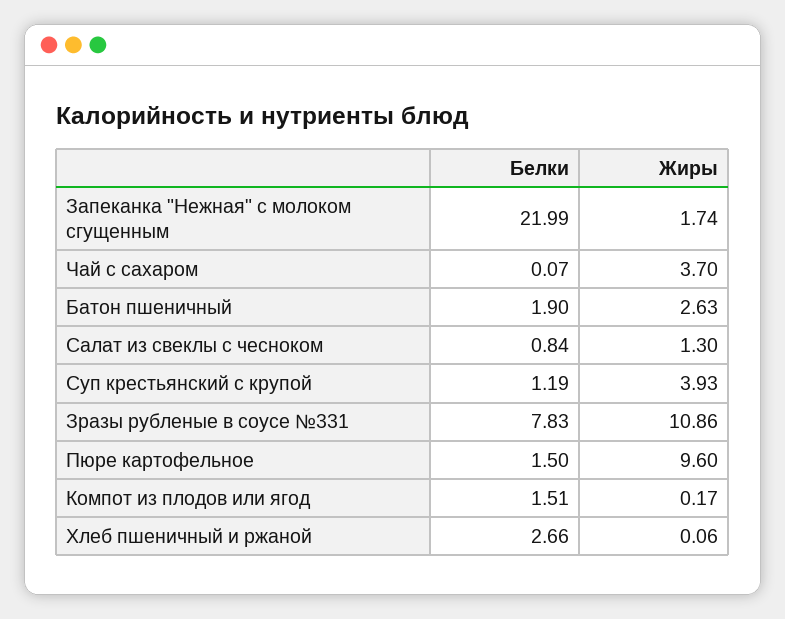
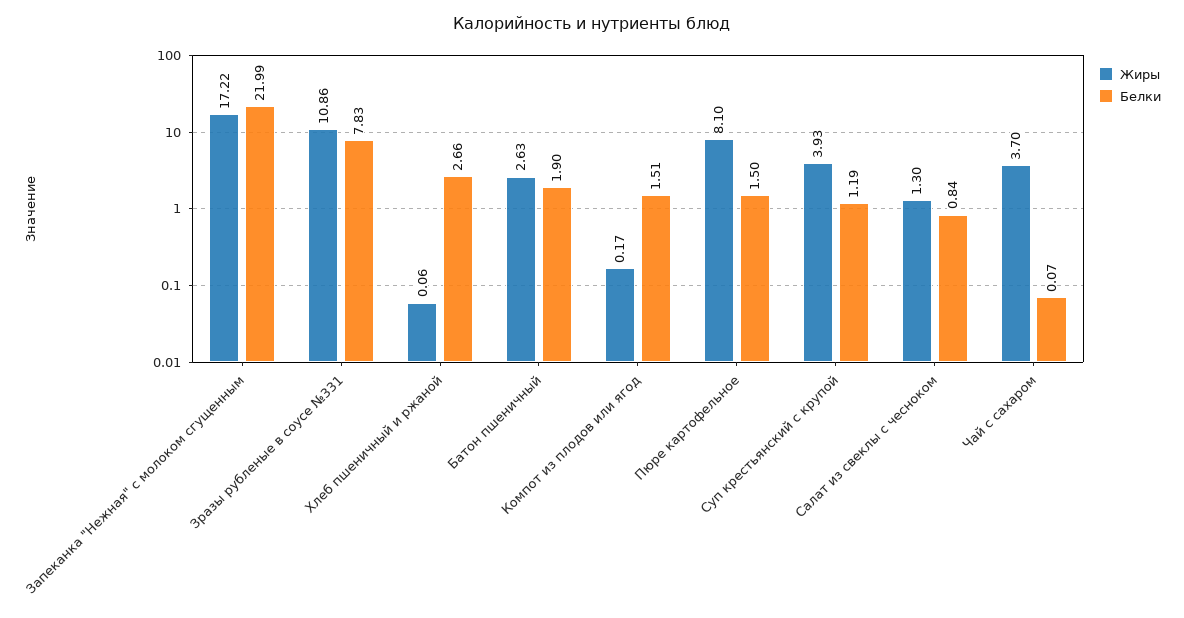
  {
    "Белки": {
      "Запеканка \"Нежная\" с молоком сгущенным": 21.99,
      "Чай с сахаром": 0.07,
      "Батон пшеничный": 1.9,
      "Салат из свеклы с чесноком": 0.84,
      "Суп крестьянский с крупой": 1.19,
      "Зразы рубленые в соусе №331": 7.83,
      "Пюре картофельное": 1.5,
      "Компот из плодов или ягод": 1.51,
      "Хлеб пшеничный и ржаной": 2.66
    },
    "Жиры": {
-     "Запеканка \"Нежная\" с молоком сгущенным": 1.74,
+     "Запеканка \"Нежная\" с молоком сгущенным": 17.22,
      "Чай с сахаром": 3.7,
      "Батон пшеничный": 2.63,
      "Салат из свеклы с чесноком": 1.3,
      "Суп крестьянский с крупой": 3.93,
      "Зразы рубленые в соусе №331": 10.86,
-     "Пюре картофельное": 9.6,
+     "Пюре картофельное": 8.1,
      "Компот из плодов или ягод": 0.17,
      "Хлеб пшеничный и ржаной": 0.06
    }
  }

